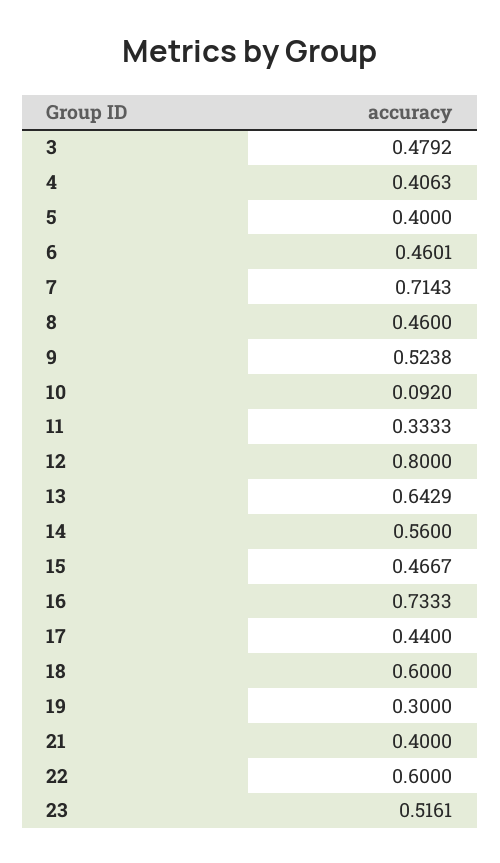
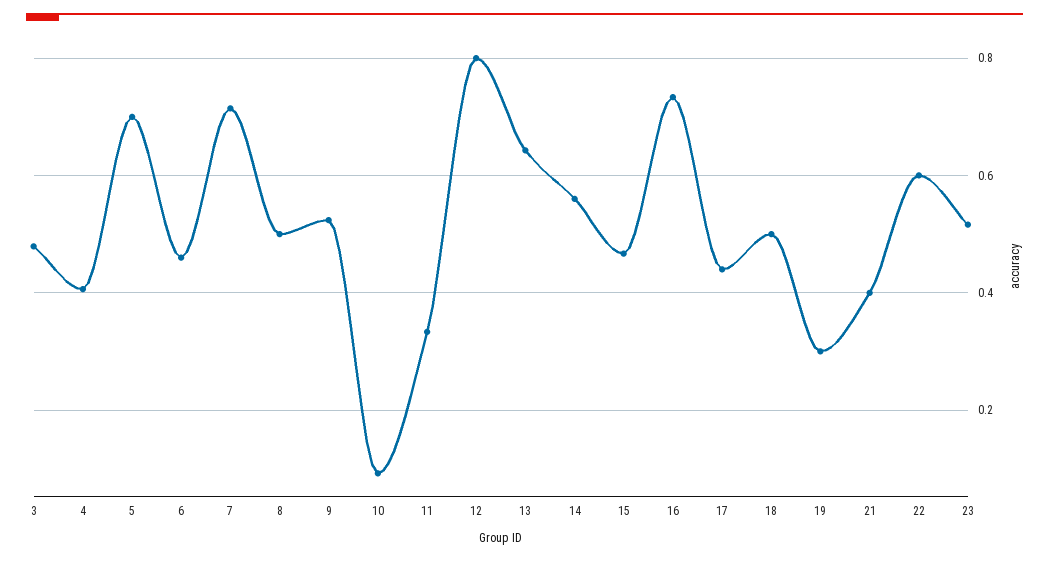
  {
    "3": 0.4792,
    "4": 0.4063,
-   "5": 0.4,
+   "5": 0.7,
    "6": 0.4601,
    "7": 0.7143,
-   "8": 0.46,
+   "8": 0.5,
    "9": 0.5238,
    "10": 0.092,
    "11": 0.3333,
    "12": 0.8,
    "13": 0.6429,
    "14": 0.56,
    "15": 0.4667,
    "16": 0.7333,
    "17": 0.44,
-   "18": 0.6,
+   "18": 0.5,
    "19": 0.3,
    "21": 0.4,
    "22": 0.6,
    "23": 0.5161
  }

